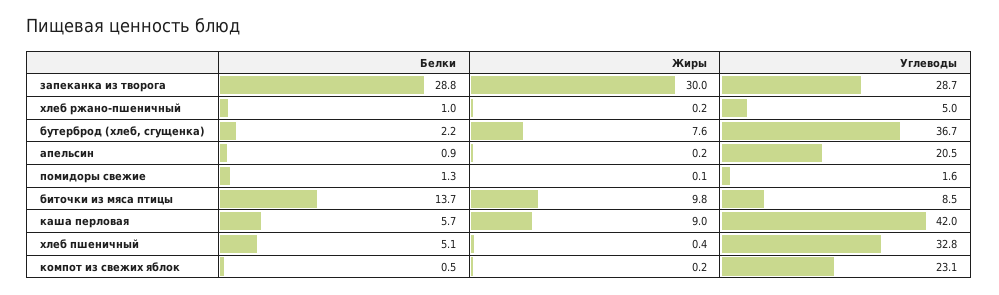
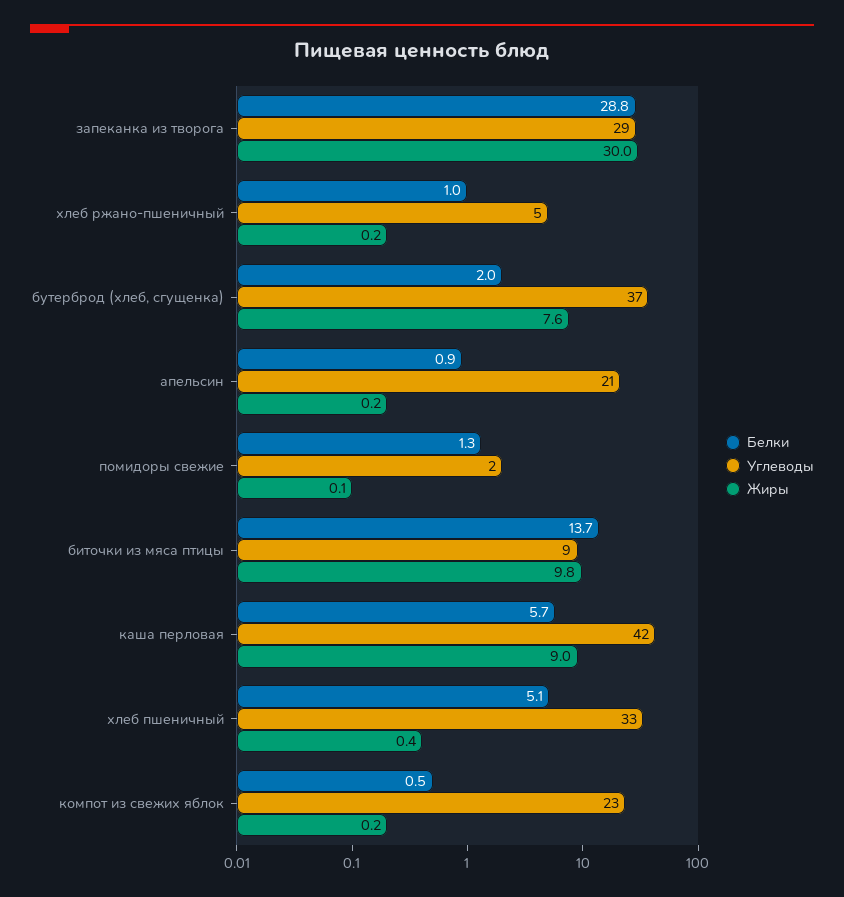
  {
    "Белки": {
      "запеканка из творога": 28.8,
      "хлеб ржано-пшеничный": 1,
-     "бутерброд (хлеб, сгущенка)": 2.2,
+     "бутерброд (хлеб, сгущенка)": 2,
      "апельсин": 0.9,
      "помидоры свежие": 1.3,
      "биточки из мяса птицы": 13.7,
      "каша перловая": 5.7,
      "хлеб пшеничный": 5.1,
      "компот из свежих яблок": 0.5
    },
    "Жиры": {
      "запеканка из творога": 30,
      "хлеб ржано-пшеничный": 0.2,
      "бутерброд (хлеб, сгущенка)": 7.6,
      "апельсин": 0.2,
      "помидоры свежие": 0.1,
      "биточки из мяса птицы": 9.8,
      "каша перловая": 9,
      "хлеб пшеничный": 0.4,
      "компот из свежих яблок": 0.2
    },
    "Углеводы": {
      "запеканка из творога": 28.7,
      "хлеб ржано-пшеничный": 5,
      "бутерброд (хлеб, сгущенка)": 36.7,
      "апельсин": 20.5,
      "помидоры свежие": 1.6,
      "биточки из мяса птицы": 8.5,
      "каша перловая": 42,
      "хлеб пшеничный": 32.8,
      "компот из свежих яблок": 23.1
    }
  }

